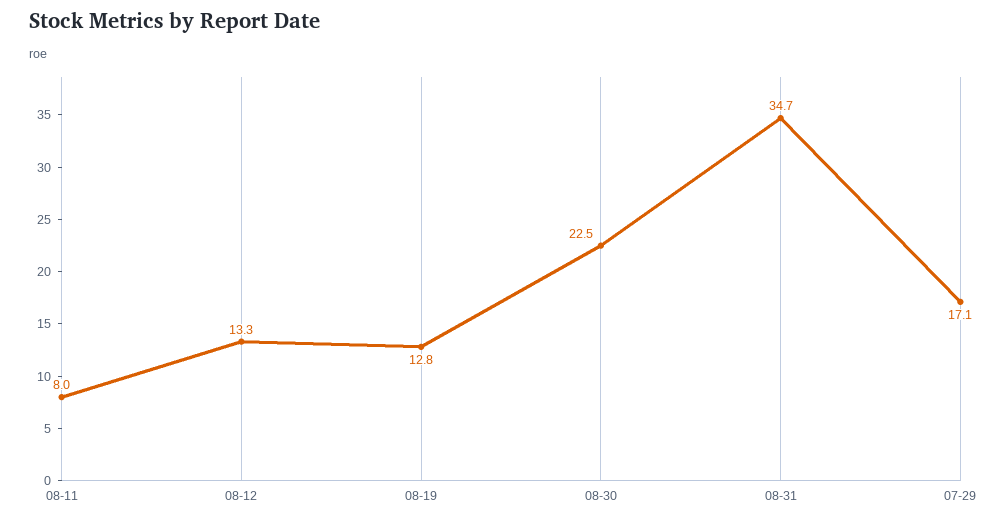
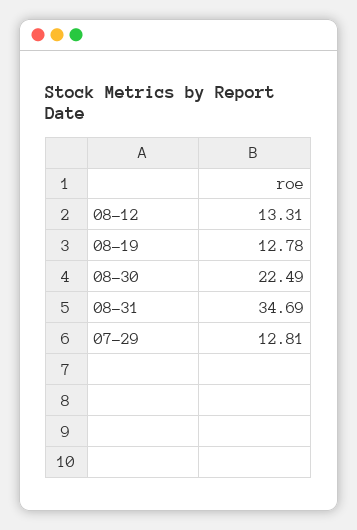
  {
-   "08-11": 8,
    "08-12": 13.31,
    "08-19": 12.78,
    "08-30": 22.49,
    "08-31": 34.69,
-   "07-29": 17.1
+   "07-29": 12.81
  }

